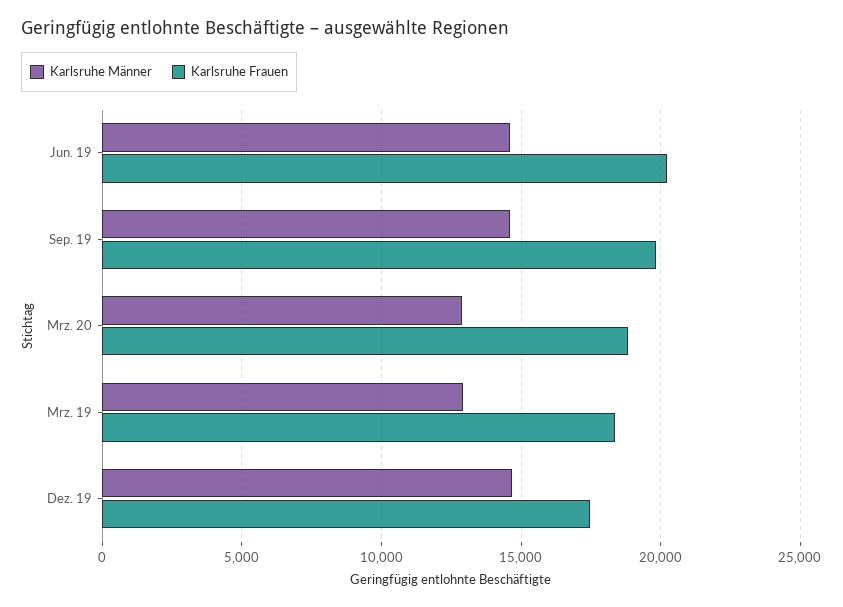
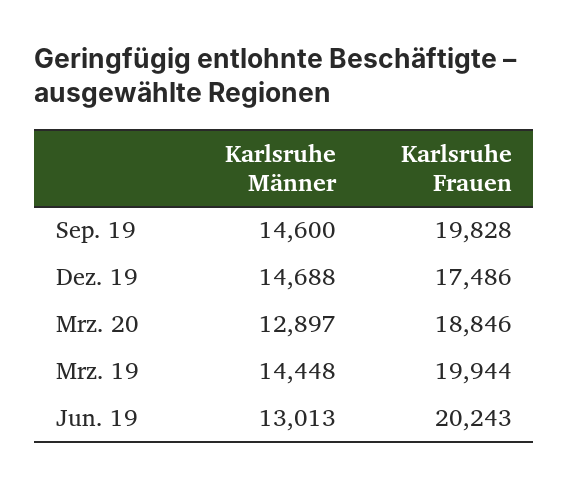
  {
    "Karlsruhe Männer": {
-     "Jun. 19": 14500,
+     "Jun. 19": 13013,
      "Sep. 19": 14600,
      "Mrz. 20": 12897,
-     "Mrz. 19": 13000,
+     "Mrz. 19": 14448,
      "Dez. 19": 14688
    },
    "Karlsruhe Frauen": {
      "Jun. 19": 20243,
      "Sep. 19": 19828,
      "Mrz. 20": 18846,
-     "Mrz. 19": 18500,
+     "Mrz. 19": 19944,
      "Dez. 19": 17486
    }
  }

